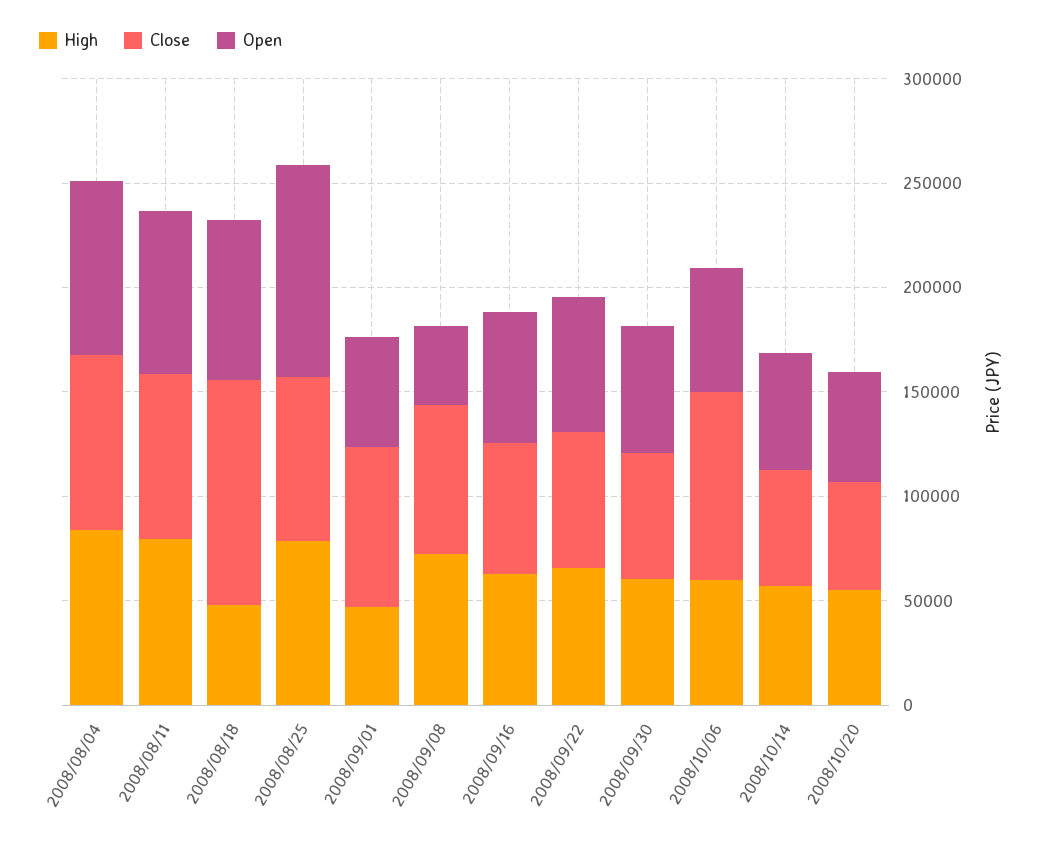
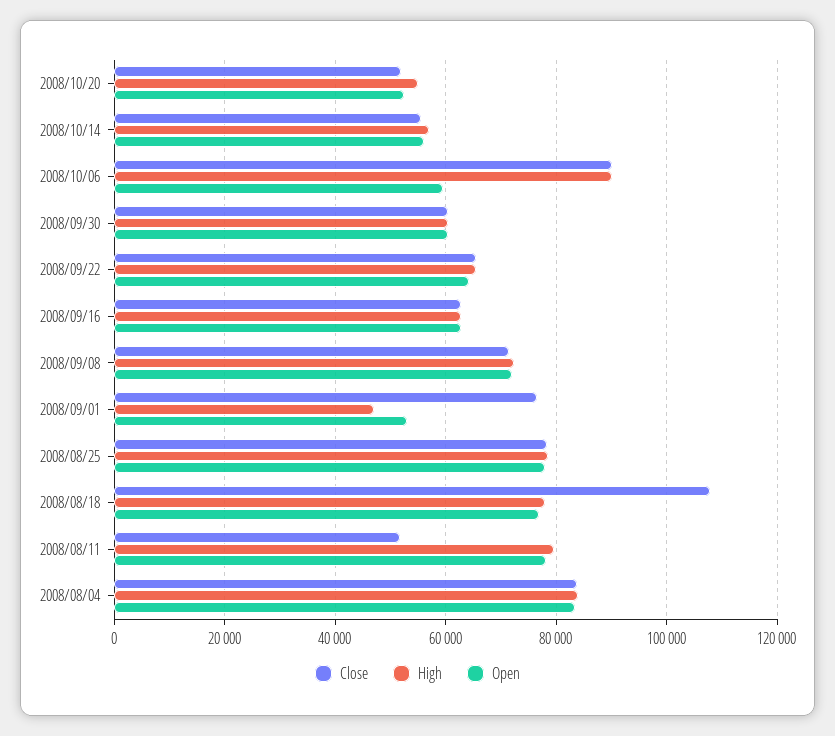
  {
    "High": {
      "2008/08/04": 84000,
      "2008/08/11": 80000,
-     "2008/08/18": 50000,
+     "2008/08/18": 78000,
      "2008/08/25": 78000,
      "2008/09/01": 48000,
      "2008/09/08": 72000,
      "2008/09/16": 62000,
      "2008/09/22": 66000,
      "2008/09/30": 60000,
-     "2008/10/06": 60000,
+     "2008/10/06": 90000,
      "2008/10/14": 58000,
      "2008/10/20": 56000
    },
    "Close": {
      "2008/08/04": 84000,
-     "2008/08/11": 80000,
+     "2008/08/11": 52000,
      "2008/08/18": 108000,
      "2008/08/25": 78000,
      "2008/09/01": 76000,
      "2008/09/08": 72000,
      "2008/09/16": 62000,
      "2008/09/22": 66000,
      "2008/09/30": 60000,
      "2008/10/06": 90000,
      "2008/10/14": 56000,
      "2008/10/20": 52000
    },
    "Open": {
      "2008/08/04": 84000,
      "2008/08/11": 78000,
      "2008/08/18": 76000,
-     "2008/08/25": 100000,
+     "2008/08/25": 78000,
      "2008/09/01": 52000,
-     "2008/09/08": 40000,
+     "2008/09/08": 72000,
      "2008/09/16": 62000,
      "2008/09/22": 64000,
      "2008/09/30": 60000,
      "2008/10/06": 60000,
      "2008/10/14": 56000,
      "2008/10/20": 52000
    }
  }

